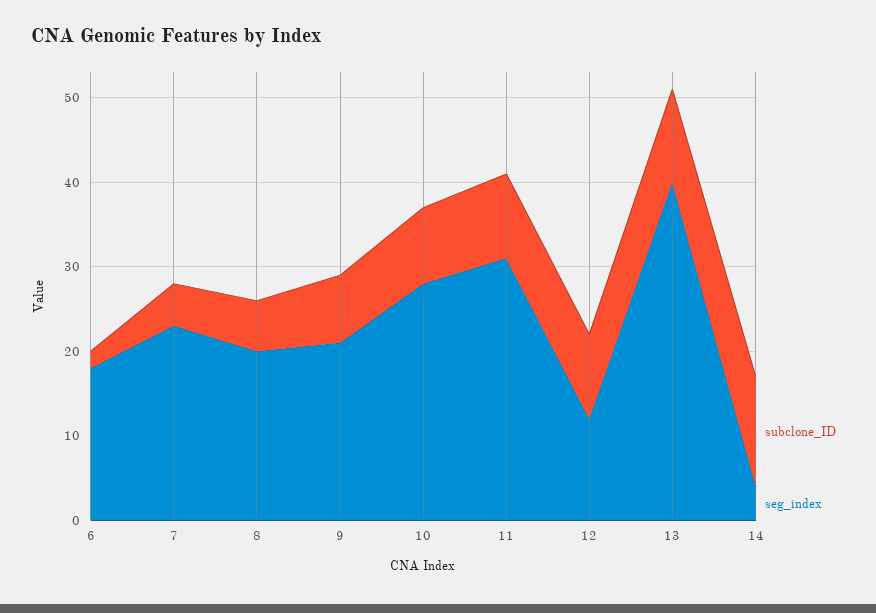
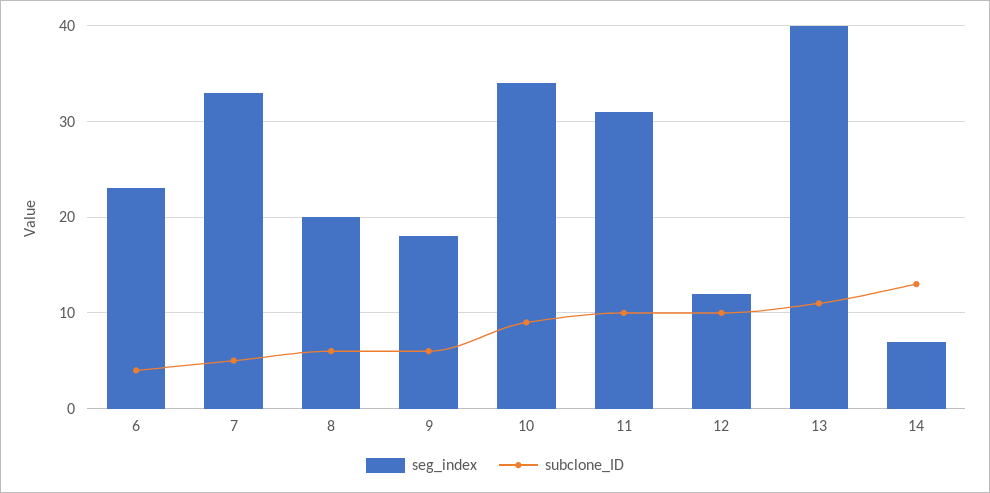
  {
    "subclone_ID": {
-     "6": 2,
+     "6": 4,
      "7": 5,
      "8": 6,
-     "9": 8,
+     "9": 6,
      "10": 9,
      "11": 10,
      "12": 10,
      "13": 11,
      "14": 13
    },
    "seg_index": {
-     "6": 18,
+     "6": 23,
-     "7": 23,
+     "7": 33,
      "8": 20,
-     "9": 21,
+     "9": 18,
-     "10": 28,
+     "10": 34,
      "11": 31,
      "12": 12,
      "13": 40,
-     "14": 4
+     "14": 7
    }
  }

